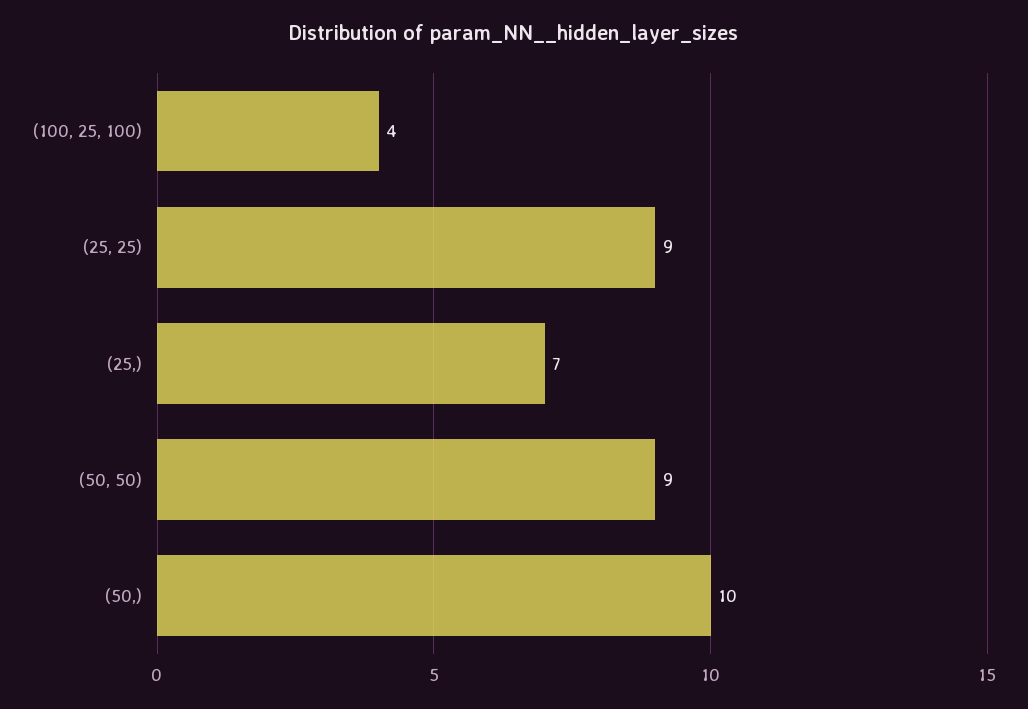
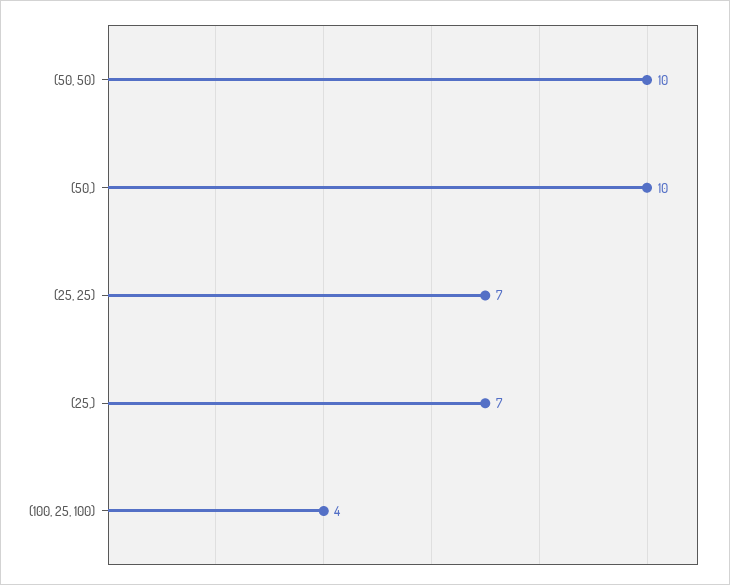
  {
    "(100, 25, 100)": 4,
-   "(25, 25)": 9,
+   "(25, 25)": 7,
    "(25,)": 7,
-   "(50, 50)": 9,
+   "(50, 50)": 10,
    "(50,)": 10
  }

